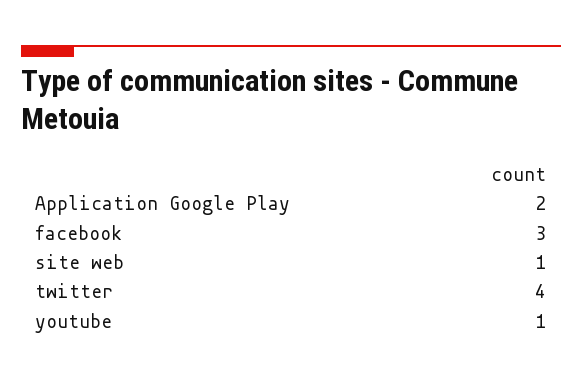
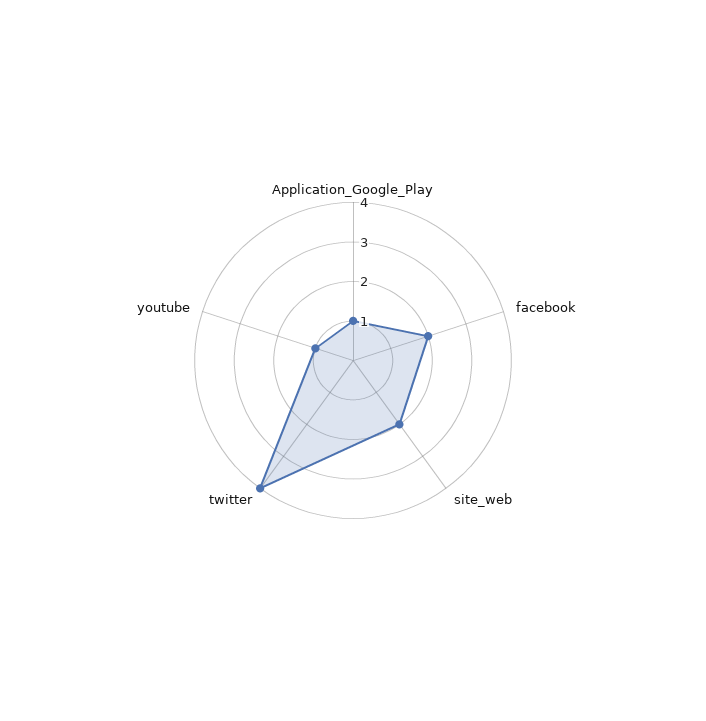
  {
-   "Application Google Play": 2,
+   "Application Google Play": 1,
-   "facebook": 3,
+   "facebook": 2,
-   "site web": 1,
+   "site web": 2,
    "twitter": 4,
    "youtube": 1
  }

